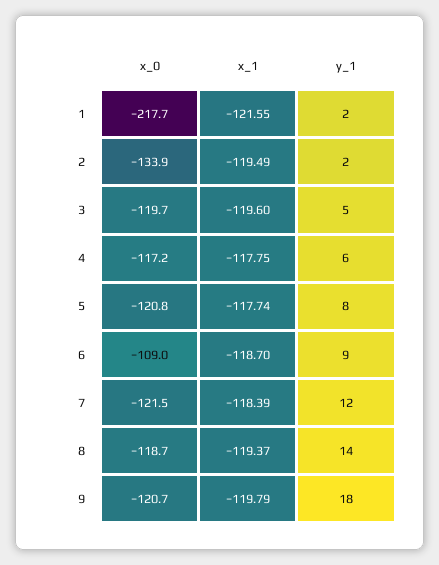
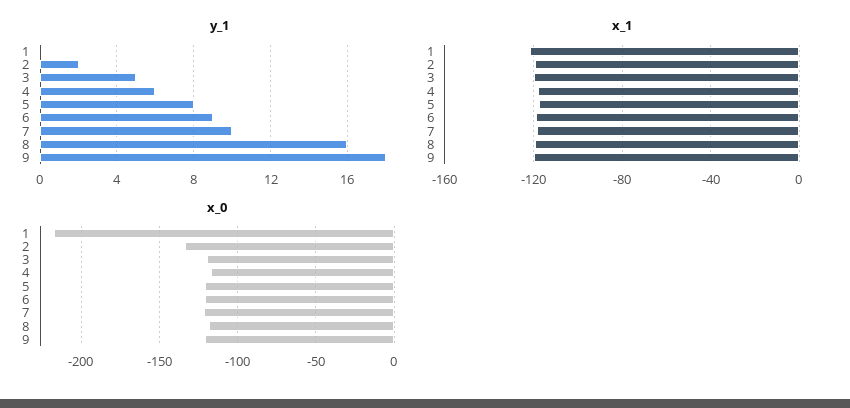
  {
    "x_0": {
      "1": -217.7,
      "2": -133.9,
      "3": -119.7,
      "4": -117.2,
      "5": -120.8,
-     "6": -109,
+     "6": -120,
      "7": -121.5,
      "8": -118.7,
      "9": -120.7
    },
    "x_1": {
      "1": -121.55,
      "2": -119.49,
      "3": -119.6,
      "4": -117.75,
      "5": -117.74,
      "6": -118.7,
      "7": -118.39,
      "8": -119.37,
      "9": -119.79
    },
    "y_1": {
-     "1": 2,
+     "1": 0,
      "2": 2,
      "3": 5,
      "4": 6,
      "5": 8,
      "6": 9,
-     "7": 12,
+     "7": 10,
-     "8": 14,
+     "8": 16,
      "9": 18
    }
  }

